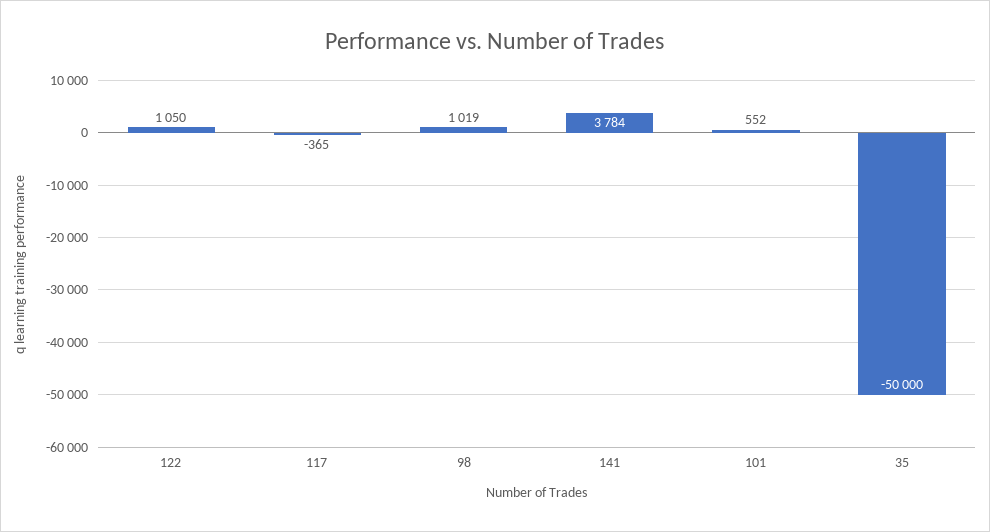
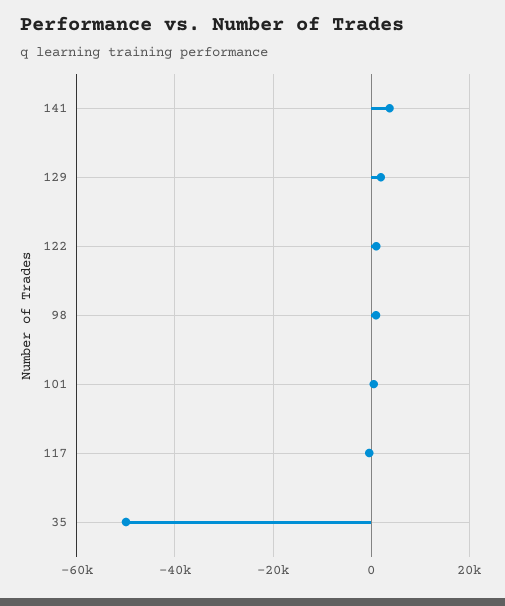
  {
    "122": 1050,
    "117": -365,
    "98": 1019,
    "141": 3784,
    "101": 552,
-   "35": -50000
+   "35": -50000,
+   "129": 2000
  }

